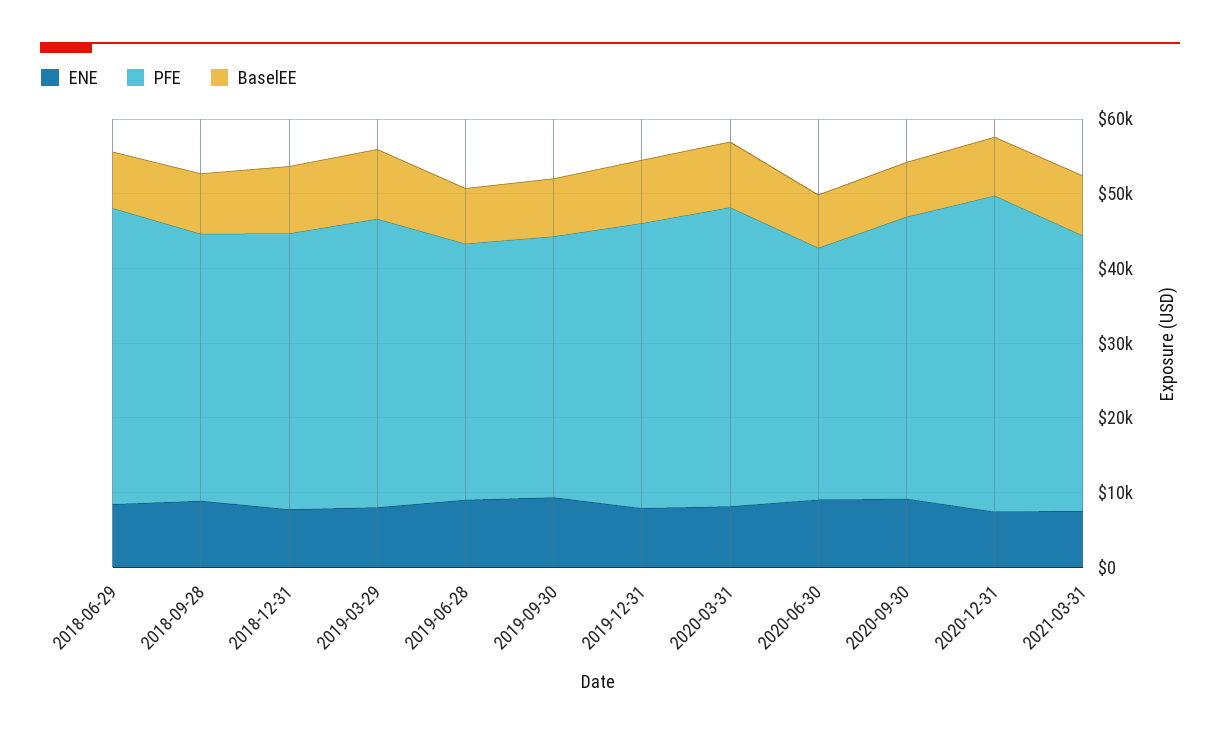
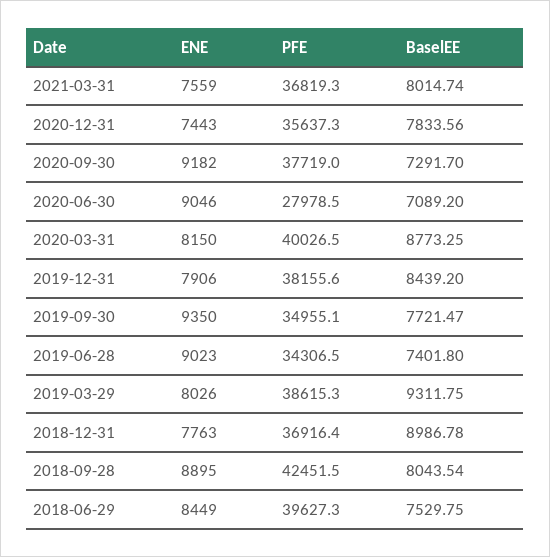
  {
    "ENE": {
      "2018-06-29": 8449,
      "2018-09-28": 8895,
      "2018-12-31": 7763,
      "2019-03-29": 8026,
      "2019-06-28": 9023,
      "2019-09-30": 9350,
      "2019-12-31": 7906,
      "2020-03-31": 8150,
      "2020-06-30": 9046,
      "2020-09-30": 9182,
      "2020-12-31": 7443,
      "2021-03-31": 7559
    },
    "PFE": {
      "2018-06-29": 39627.3,
-     "2018-09-28": 36000,
+     "2018-09-28": 42451.5,
      "2018-12-31": 36916.4,
      "2019-03-29": 38615.3,
      "2019-06-28": 34306.5,
      "2019-09-30": 34955.1,
      "2019-12-31": 38155.6,
      "2020-03-31": 40026.5,
-     "2020-06-30": 34000,
+     "2020-06-30": 27978.5,
      "2020-09-30": 37719,
-     "2020-12-31": 42000,
+     "2020-12-31": 35637.3,
      "2021-03-31": 36819.3
    },
    "BaselEE": {
      "2018-06-29": 7529.75,
      "2018-09-28": 8043.54,
      "2018-12-31": 8986.78,
      "2019-03-29": 9311.75,
      "2019-06-28": 7401.8,
      "2019-09-30": 7721.47,
      "2019-12-31": 8439.2,
      "2020-03-31": 8773.25,
      "2020-06-30": 7089.2,
      "2020-09-30": 7291.7,
      "2020-12-31": 7833.56,
      "2021-03-31": 8014.74
    }
  }

